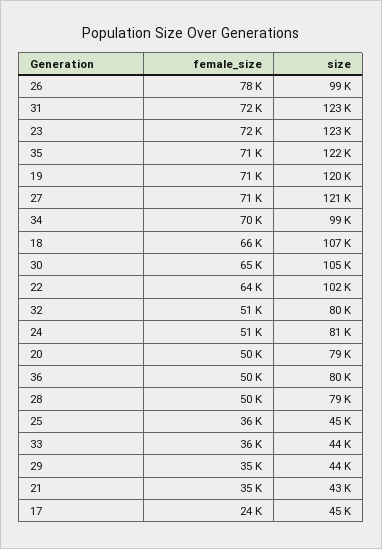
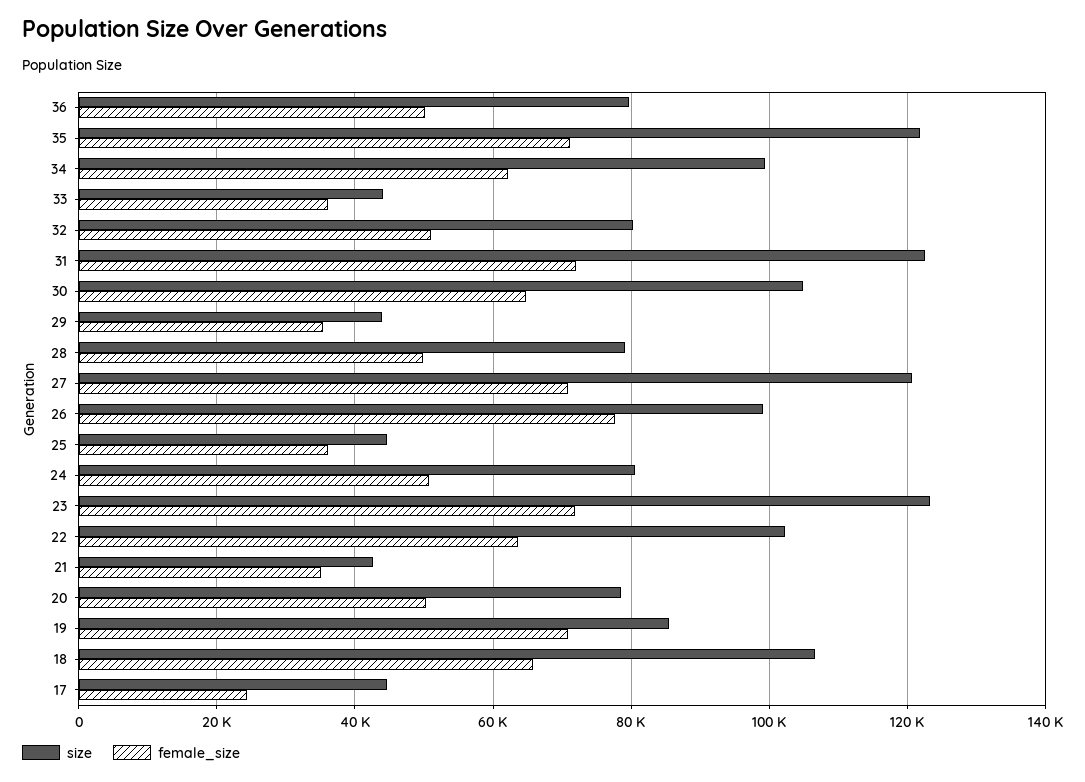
  {
    "female_size": {
      "26": 78000,
      "31": 72000,
      "23": 72000,
      "35": 71000,
      "19": 71000,
      "27": 71000,
-     "34": 70000,
+     "34": 62000,
      "18": 66000,
      "30": 65000,
      "22": 64000,
      "32": 51000,
      "24": 51000,
      "20": 50000,
      "36": 50000,
      "28": 50000,
      "25": 36000,
      "33": 36000,
      "29": 35000,
      "21": 35000,
      "17": 24000
    },
    "size": {
      "26": 99000,
      "31": 123000,
      "23": 123000,
      "35": 122000,
-     "19": 120000,
+     "19": 86000,
      "27": 121000,
      "34": 99000,
      "18": 107000,
      "30": 105000,
      "22": 102000,
      "32": 80000,
      "24": 81000,
      "20": 79000,
      "36": 80000,
      "28": 79000,
      "25": 45000,
      "33": 44000,
      "29": 44000,
      "21": 43000,
      "17": 45000
    }
  }

